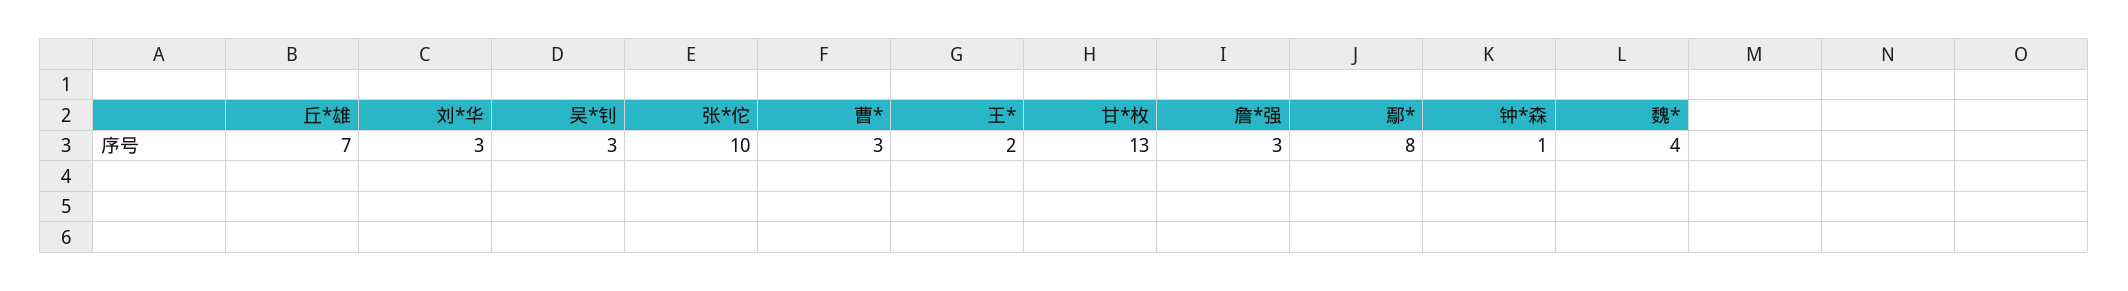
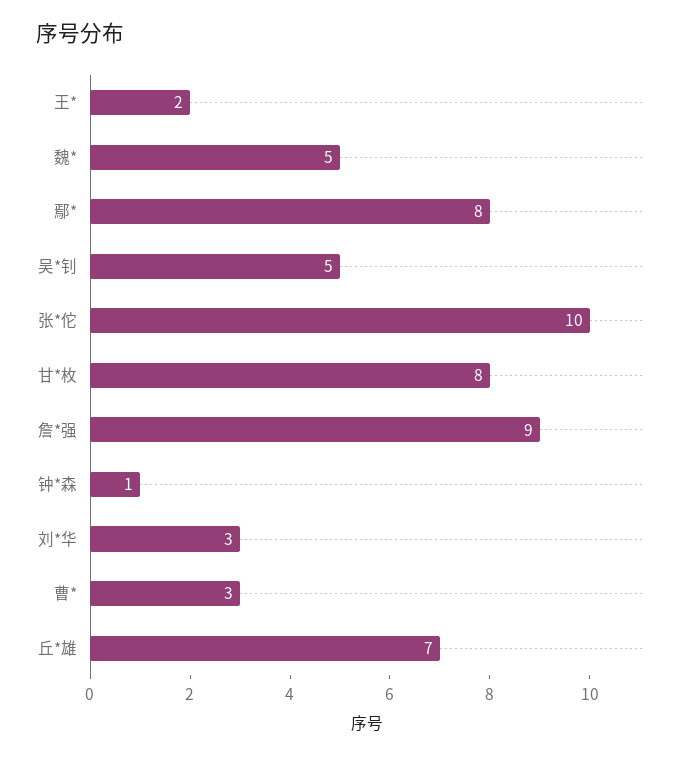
  {
    "丘*雄": 7,
    "刘*华": 3,
-   "吴*钊": 3,
+   "吴*钊": 5,
    "张*佗": 10,
    "曹*": 3,
    "王*": 2,
-   "甘*枚": 13,
+   "甘*枚": 8,
-   "詹*强": 3,
+   "詹*强": 9,
    "鄢*": 8,
    "钟*森": 1,
-   "魏*": 4
+   "魏*": 5
  }

